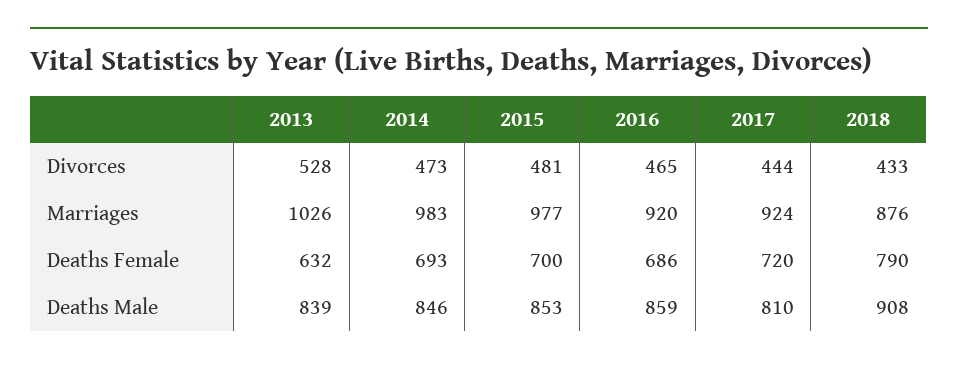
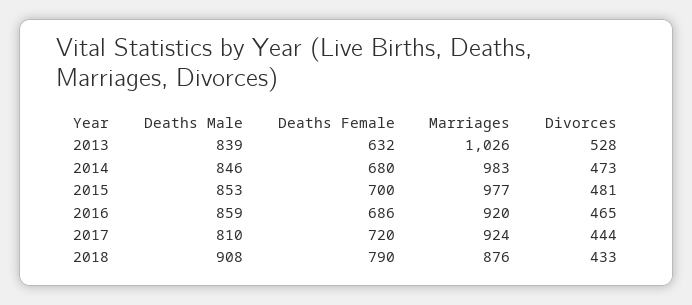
  {
    "2013": {
      "Divorces": 528,
      "Marriages": 1026,
      "Deaths Female": 632,
      "Deaths Male": 839
    },
    "2014": {
      "Divorces": 473,
      "Marriages": 983,
-     "Deaths Female": 693,
+     "Deaths Female": 680,
      "Deaths Male": 846
    },
    "2015": {
      "Divorces": 481,
      "Marriages": 977,
      "Deaths Female": 700,
      "Deaths Male": 853
    },
    "2016": {
      "Divorces": 465,
      "Marriages": 920,
      "Deaths Female": 686,
      "Deaths Male": 859
    },
    "2017": {
      "Divorces": 444,
      "Marriages": 924,
      "Deaths Female": 720,
      "Deaths Male": 810
    },
    "2018": {
      "Divorces": 433,
      "Marriages": 876,
      "Deaths Female": 790,
      "Deaths Male": 908
    }
  }

